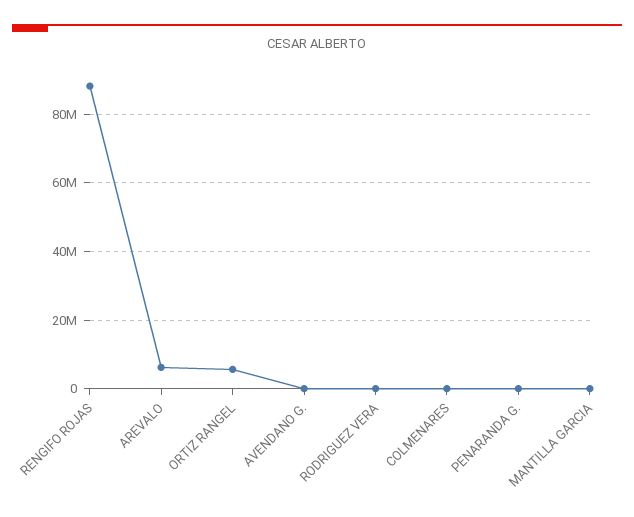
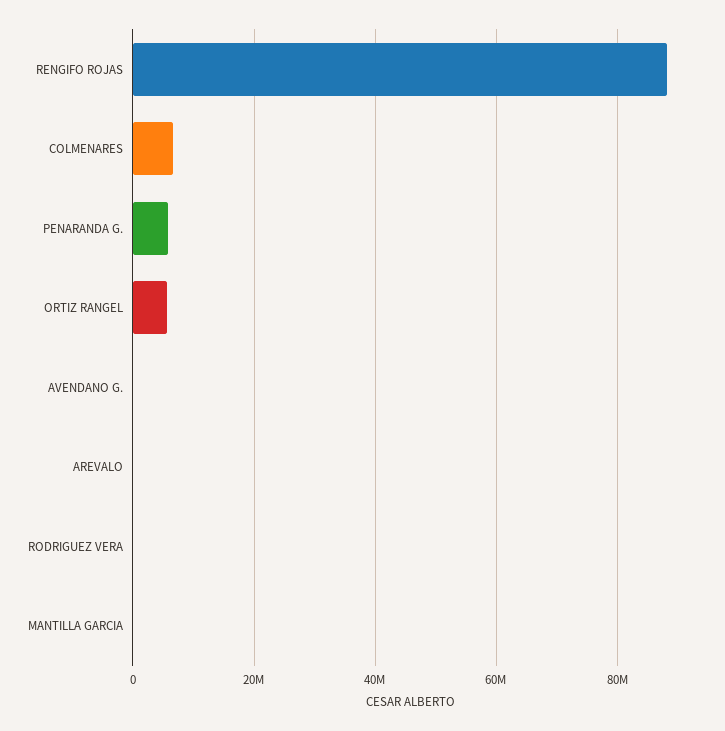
  {
    "RENGIFO ROJAS": 88000000,
-   "AREVALO": 6000000,
+   "AREVALO": 0,
    "ORTIZ RANGEL": 6000000,
    "AVENDANO G.": 0,
    "RODRIGUEZ VERA": 0,
-   "COLMENARES": 0,
+   "COLMENARES": 6000000,
-   "PENARANDA G.": 0,
+   "PENARANDA G.": 6000000,
    "MANTILLA GARCIA": 0
  }

